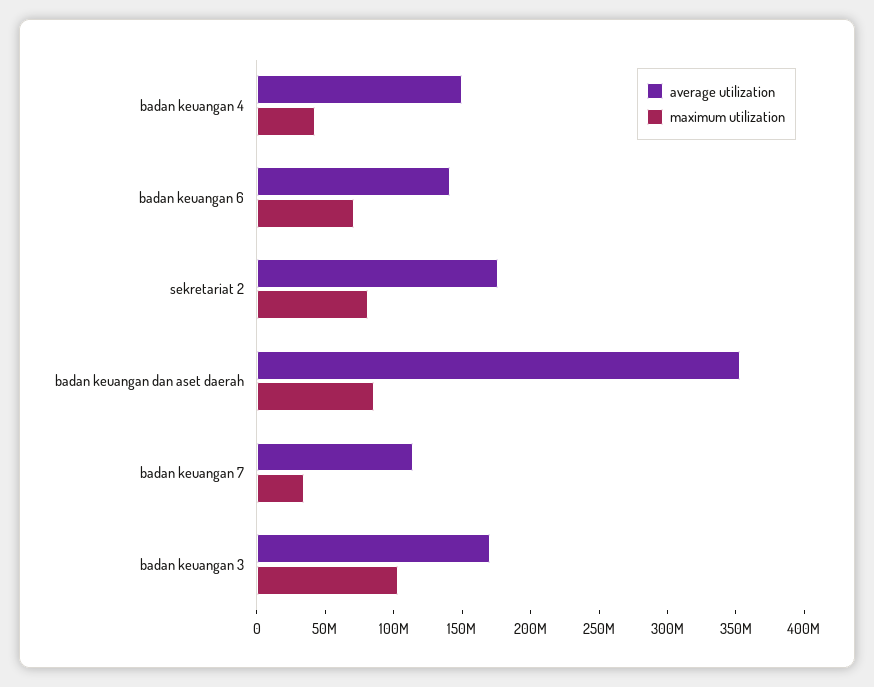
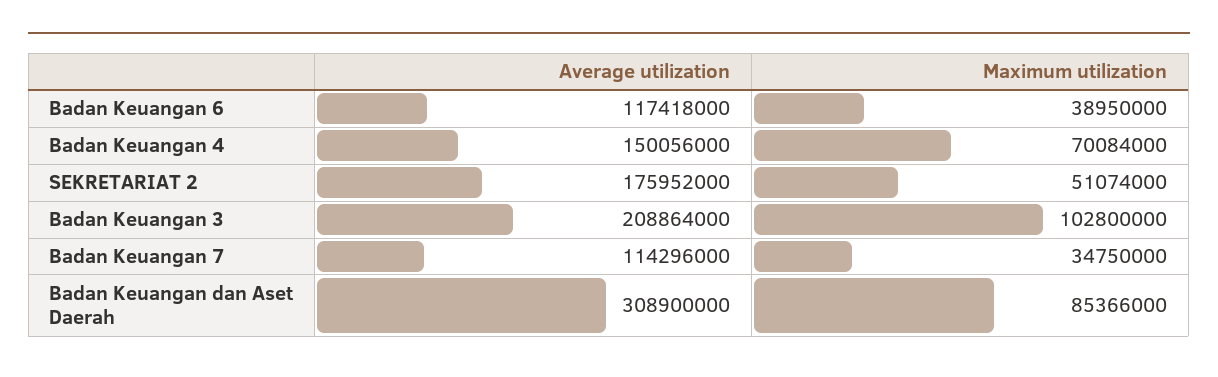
  {
    "average utilization": {
      "badan keuangan 4": 150056000,
-     "badan keuangan 6": 140000000,
+     "badan keuangan 6": 117418000,
      "sekretariat 2": 175952000,
-     "badan keuangan dan aset daerah": 350000000,
+     "badan keuangan dan aset daerah": 308900000,
      "badan keuangan 7": 114296000,
-     "badan keuangan 3": 170000000
+     "badan keuangan 3": 208864000
    },
    "maximum utilization": {
-     "badan keuangan 4": 40000000,
+     "badan keuangan 4": 70084000,
-     "badan keuangan 6": 70000000,
+     "badan keuangan 6": 38950000,
-     "sekretariat 2": 80000000,
+     "sekretariat 2": 51074000,
      "badan keuangan dan aset daerah": 85366000,
      "badan keuangan 7": 34750000,
      "badan keuangan 3": 102800000
    }
  }

